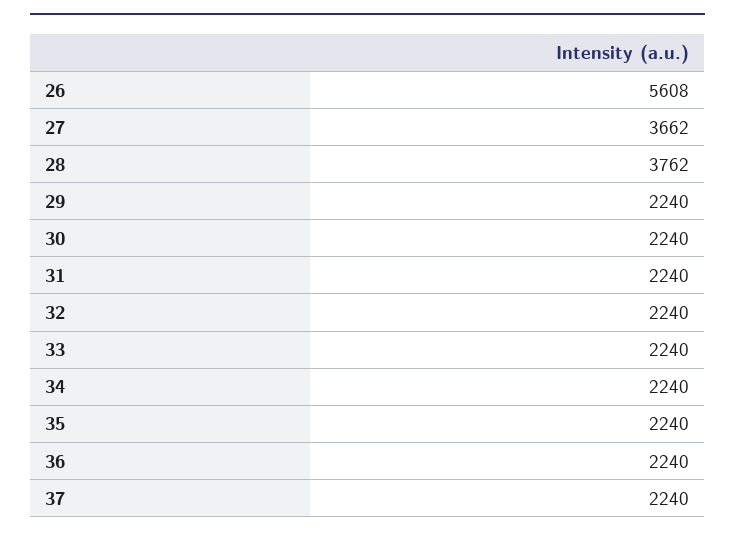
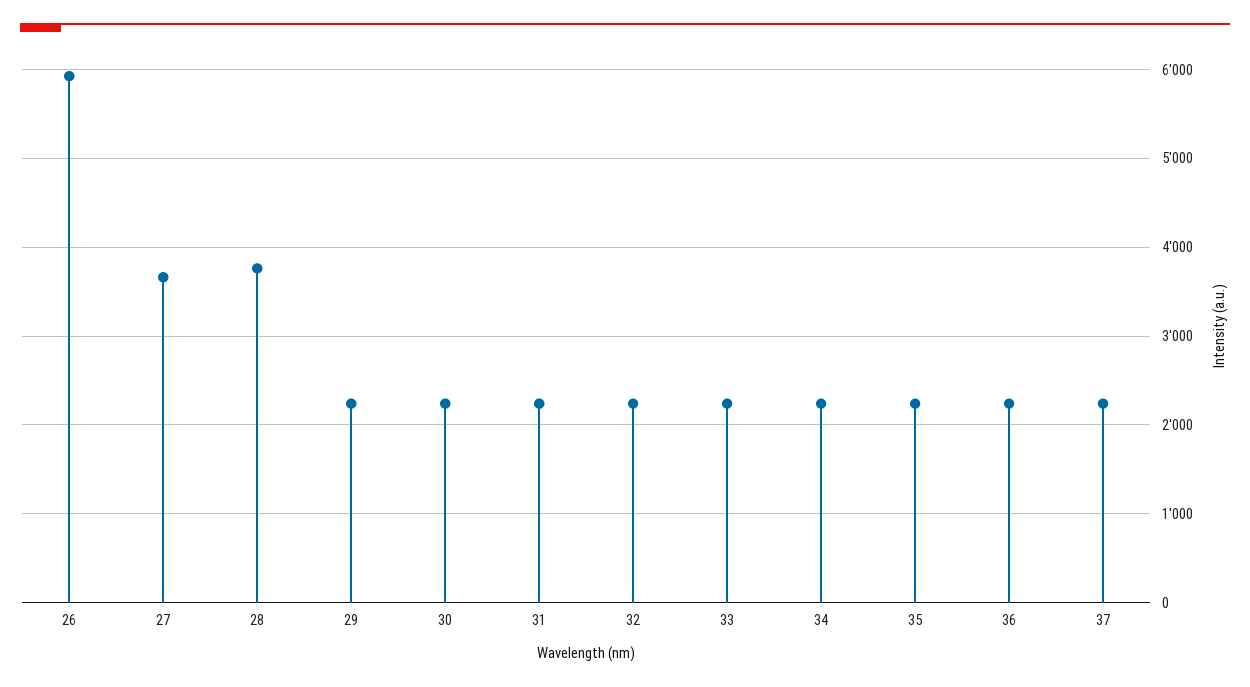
  {
-   "26": 5608,
+   "26": 5900,
    "27": 3662,
    "28": 3762,
    "29": 2240,
    "30": 2240,
    "31": 2240,
    "32": 2240,
    "33": 2240,
    "34": 2240,
    "35": 2240,
    "36": 2240,
    "37": 2240
  }

